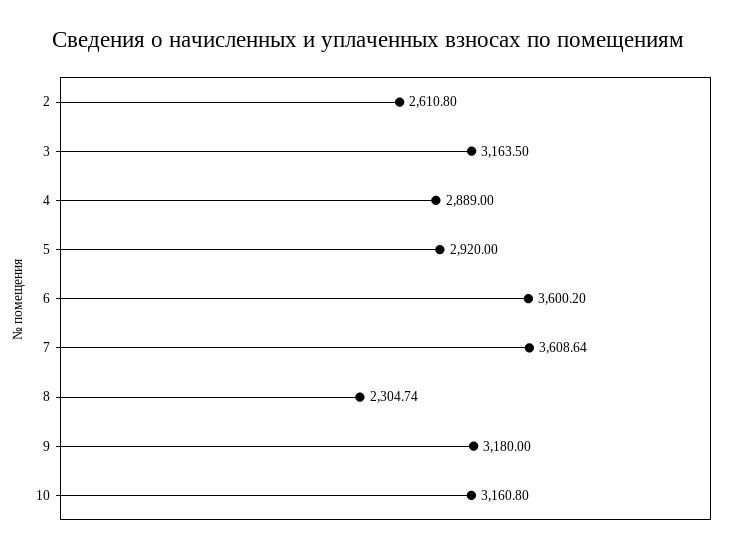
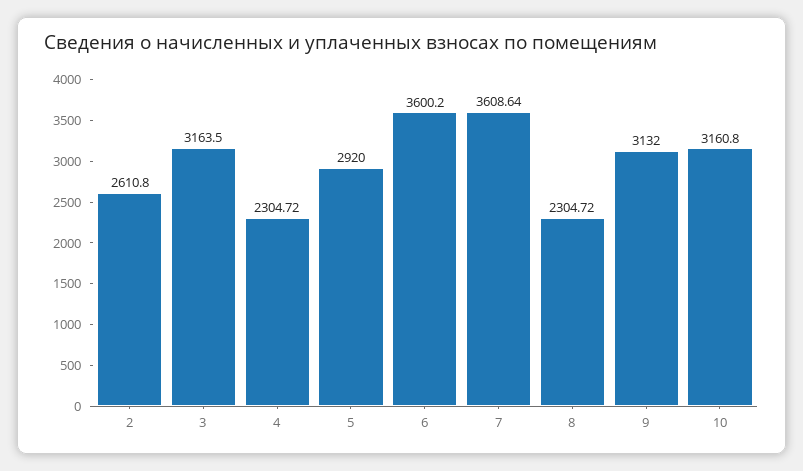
  {
    "2": 2610.8,
    "3": 3163.5,
-   "4": 2889,
+   "4": 2304.72,
    "5": 2920,
    "6": 3600.2,
    "7": 3608.64,
-   "8": 2304.74,
+   "8": 2304.72,
-   "9": 3180,
+   "9": 3132,
    "10": 3160.8
  }

